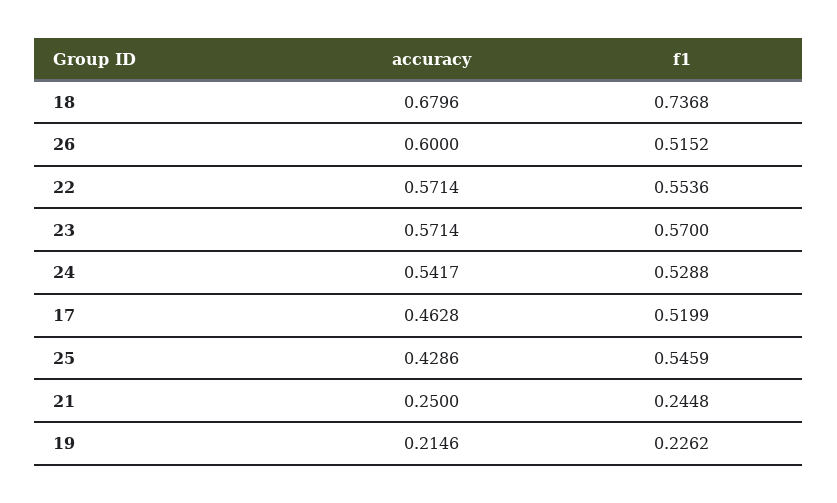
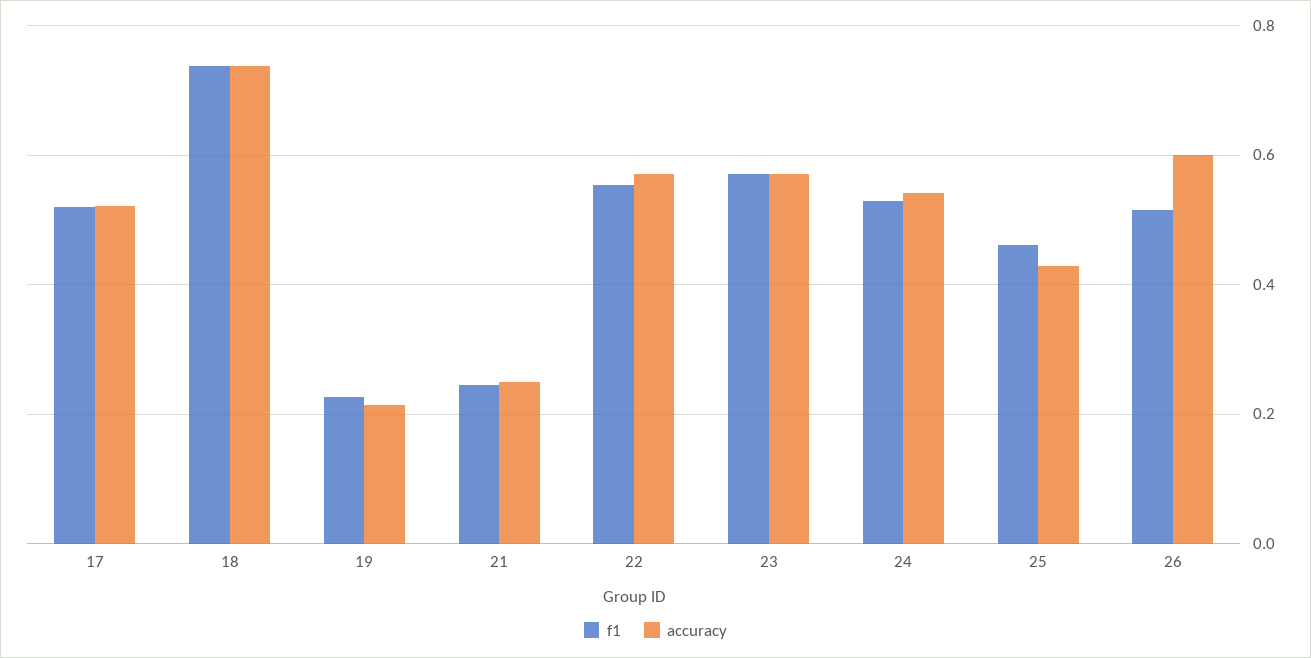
  {
    "accuracy": {
-     "18": 0.6796,
+     "18": 0.74,
      "26": 0.6,
      "22": 0.5714,
      "23": 0.5714,
      "24": 0.5417,
-     "17": 0.4628,
+     "17": 0.52,
      "25": 0.4286,
      "21": 0.25,
      "19": 0.2146
    },
    "f1": {
      "18": 0.7368,
      "26": 0.5152,
      "22": 0.5536,
      "23": 0.57,
      "24": 0.5288,
      "17": 0.5199,
-     "25": 0.5459,
+     "25": 0.46,
      "21": 0.2448,
      "19": 0.2262
    }
  }

